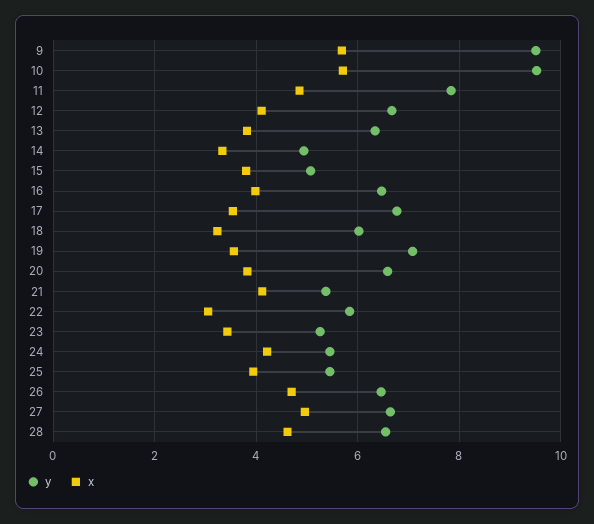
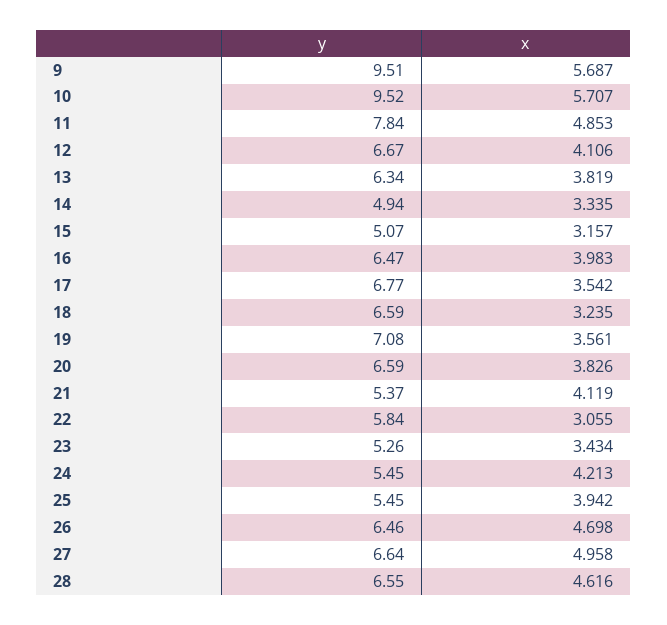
  {
    "y": {
      "9": 9.51,
      "10": 9.52,
      "11": 7.84,
      "12": 6.67,
      "13": 6.34,
      "14": 4.94,
      "15": 5.07,
      "16": 6.47,
      "17": 6.77,
-     "18": 6,
+     "18": 6.59,
      "19": 7.08,
      "20": 6.59,
      "21": 5.37,
      "22": 5.84,
      "23": 5.26,
      "24": 5.45,
      "25": 5.45,
      "26": 6.46,
      "27": 6.64,
      "28": 6.55
    },
    "x": {
      "9": 5.687,
      "10": 5.707,
      "11": 4.853,
      "12": 4.106,
      "13": 3.819,
      "14": 3.335,
-     "15": 3.8,
+     "15": 3.157,
      "16": 3.983,
      "17": 3.542,
      "18": 3.235,
      "19": 3.561,
      "20": 3.826,
      "21": 4.119,
      "22": 3.055,
      "23": 3.434,
      "24": 4.213,
      "25": 3.942,
      "26": 4.698,
      "27": 4.958,
      "28": 4.616
    }
  }

